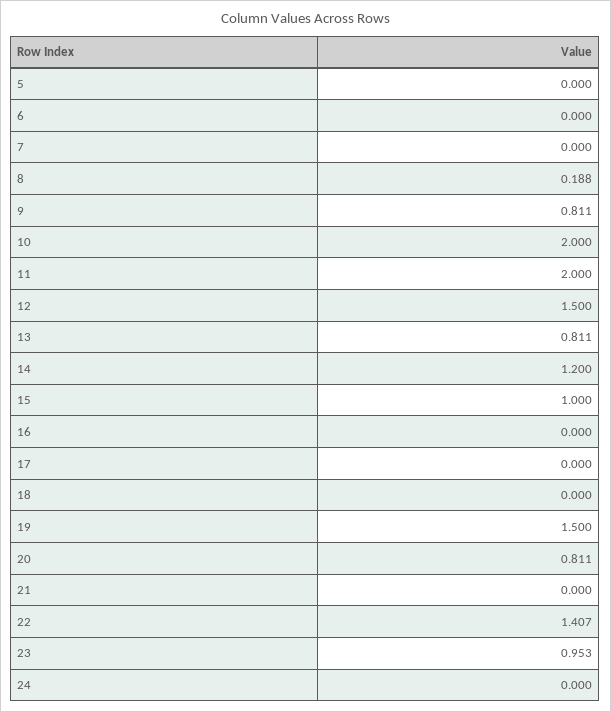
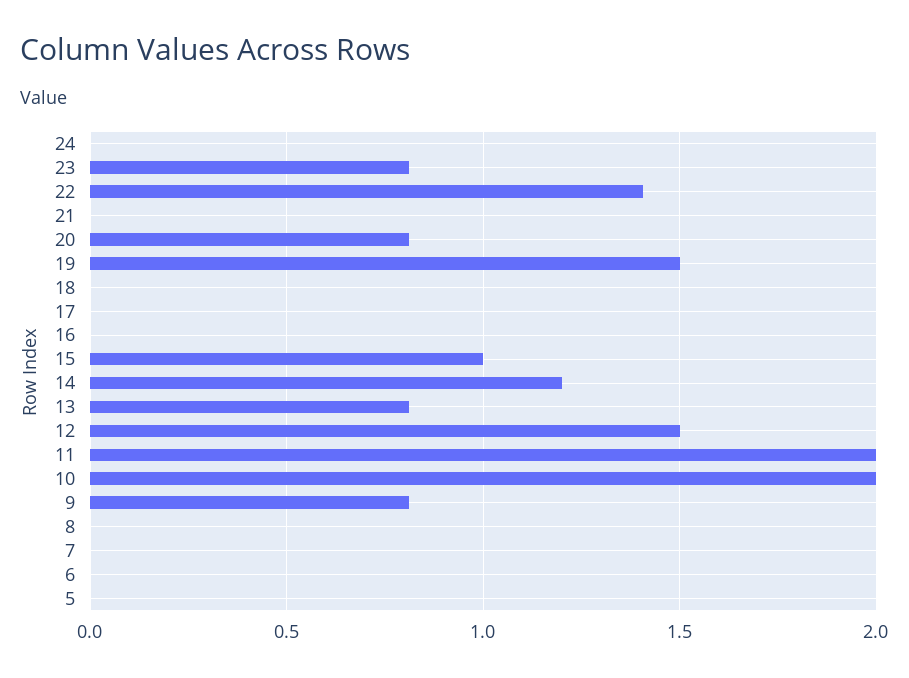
  {
    "5": 0,
    "6": 0,
    "7": 0,
-   "8": 0.188,
+   "8": 0,
    "9": 0.811,
    "10": 2,
    "11": 2,
    "12": 1.5,
    "13": 0.811,
    "14": 1.2,
    "15": 1,
    "16": 0,
    "17": 0,
    "18": 0,
    "19": 1.5,
    "20": 0.811,
    "21": 0,
    "22": 1.407,
-   "23": 0.953,
+   "23": 0.8,
    "24": 0
  }

